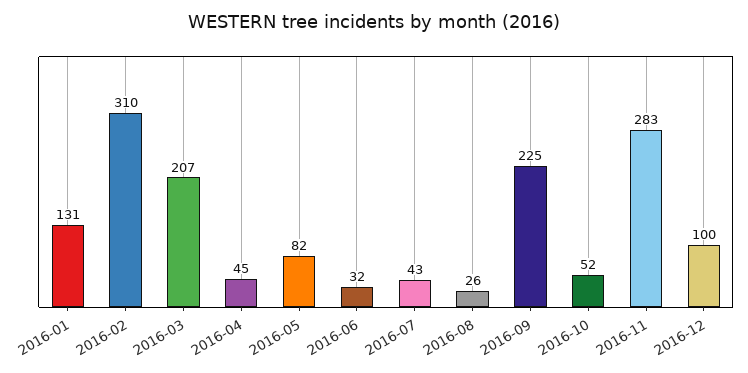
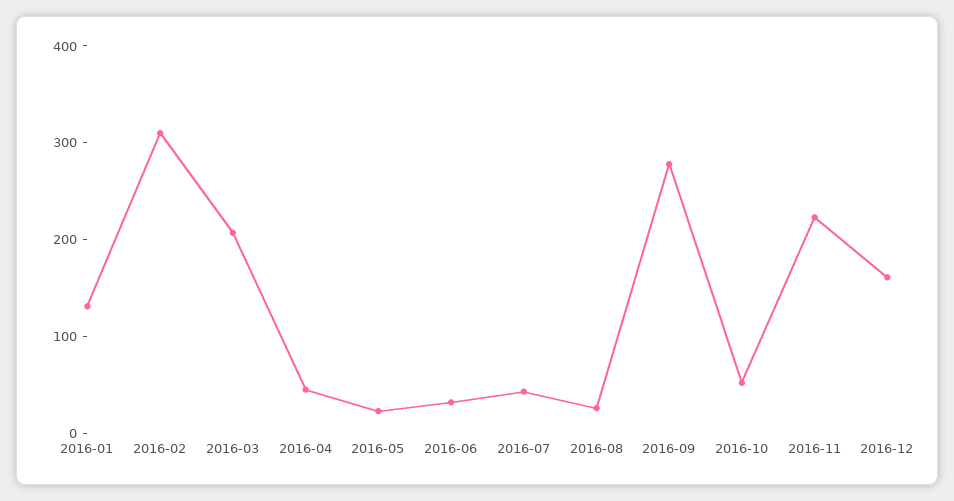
  {
    "2016-01": 131,
    "2016-02": 310,
    "2016-03": 207,
    "2016-04": 45,
-   "2016-05": 82,
+   "2016-05": 20,
    "2016-06": 32,
    "2016-07": 43,
    "2016-08": 26,
-   "2016-09": 225,
+   "2016-09": 280,
    "2016-10": 52,
-   "2016-11": 283,
+   "2016-11": 220,
-   "2016-12": 100
+   "2016-12": 160
  }

